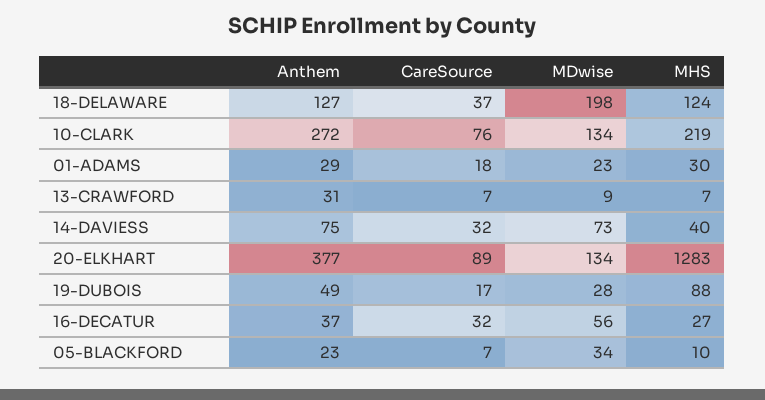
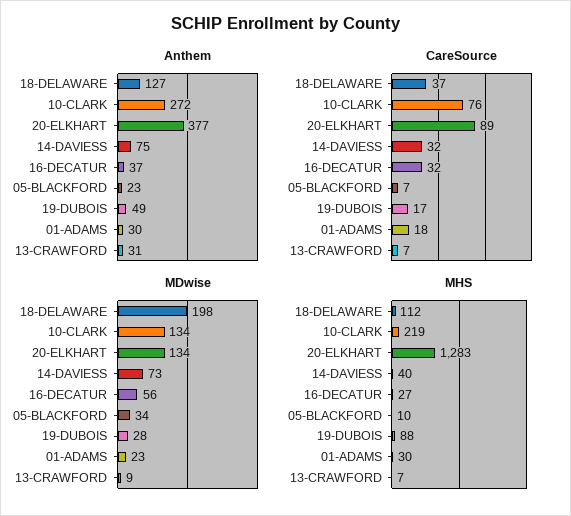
  {
    "Anthem": {
      "18-DELAWARE": 127,
      "10-CLARK": 272,
-     "01-ADAMS": 29,
+     "01-ADAMS": 30,
      "13-CRAWFORD": 31,
      "14-DAVIESS": 75,
      "20-ELKHART": 377,
      "19-DUBOIS": 49,
      "16-DECATUR": 37,
      "05-BLACKFORD": 23
    },
    "CareSource": {
      "18-DELAWARE": 37,
      "10-CLARK": 76,
      "01-ADAMS": 18,
      "13-CRAWFORD": 7,
      "14-DAVIESS": 32,
      "20-ELKHART": 89,
      "19-DUBOIS": 17,
      "16-DECATUR": 32,
      "05-BLACKFORD": 7
    },
    "MDwise": {
      "18-DELAWARE": 198,
      "10-CLARK": 134,
      "01-ADAMS": 23,
      "13-CRAWFORD": 9,
      "14-DAVIESS": 73,
      "20-ELKHART": 134,
      "19-DUBOIS": 28,
      "16-DECATUR": 56,
      "05-BLACKFORD": 34
    },
    "MHS": {
-     "18-DELAWARE": 124,
+     "18-DELAWARE": 112,
      "10-CLARK": 219,
      "01-ADAMS": 30,
      "13-CRAWFORD": 7,
      "14-DAVIESS": 40,
      "20-ELKHART": 1283,
      "19-DUBOIS": 88,
      "16-DECATUR": 27,
      "05-BLACKFORD": 10
    }
  }

